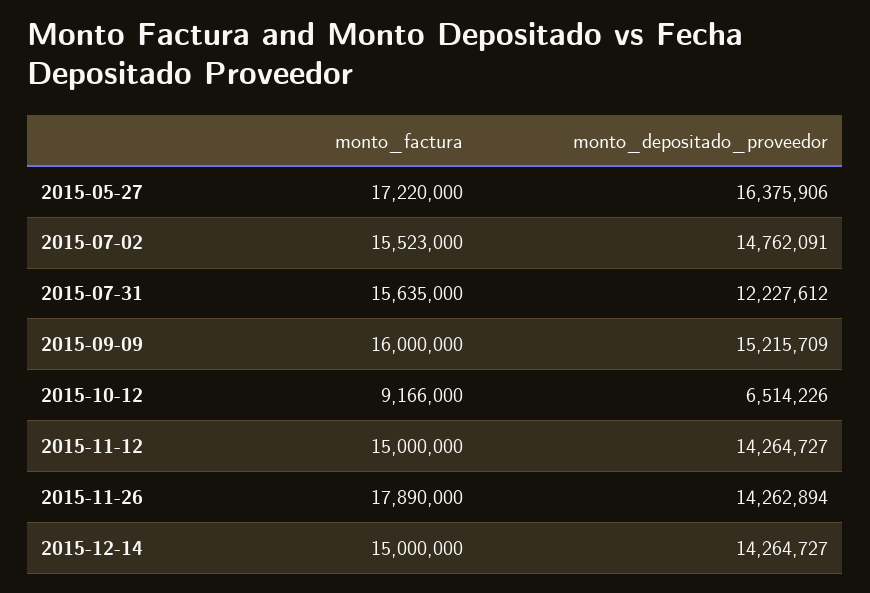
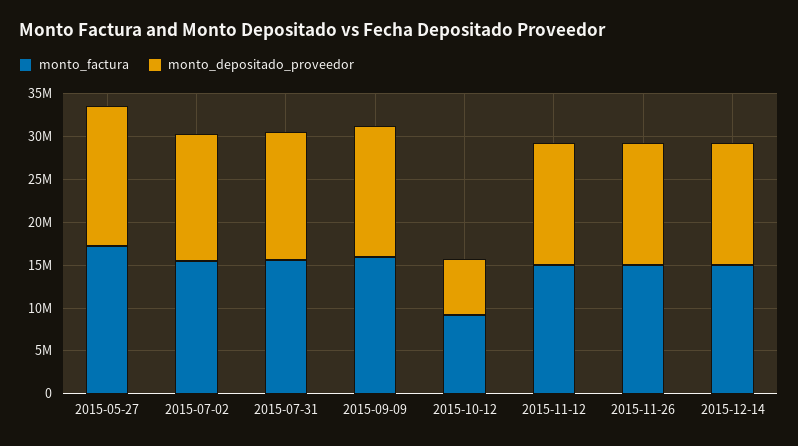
  {
    "monto_factura": {
      "2015-05-27": 17220000,
      "2015-07-02": 15523000,
      "2015-07-31": 15635000,
      "2015-09-09": 16000000,
      "2015-10-12": 9166000,
      "2015-11-12": 15000000,
-     "2015-11-26": 17890000,
+     "2015-11-26": 15000000,
      "2015-12-14": 15000000
    },
    "monto_depositado_proveedor": {
      "2015-05-27": 16375906,
      "2015-07-02": 14762091,
-     "2015-07-31": 12227612,
+     "2015-07-31": 15000000,
      "2015-09-09": 15215709,
      "2015-10-12": 6514226,
      "2015-11-12": 14264727,
      "2015-11-26": 14262894,
      "2015-12-14": 14264727
    }
  }

